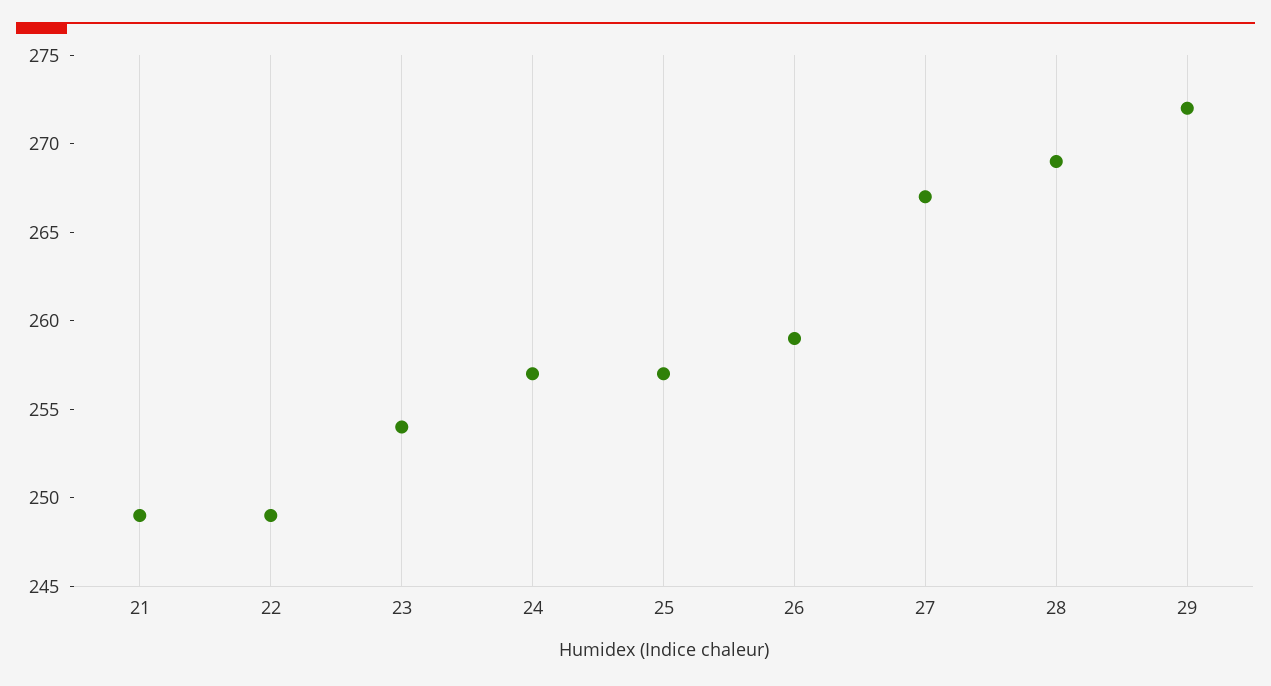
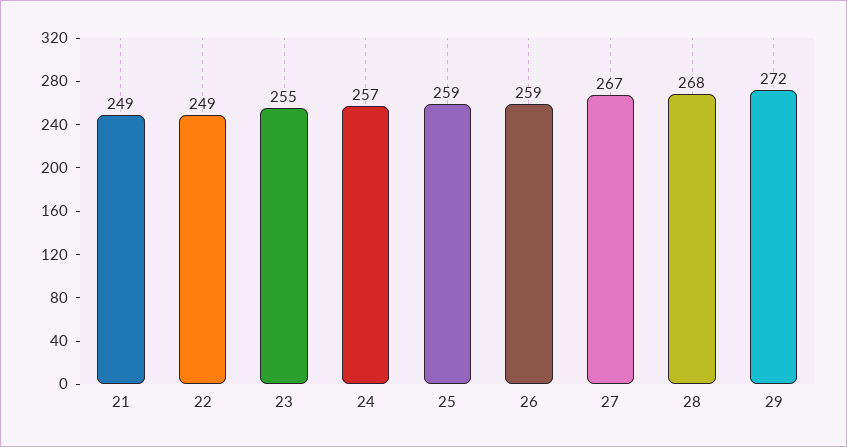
  {
    "21": 249,
    "22": 249,
-   "23": 254,
+   "23": 255,
    "24": 257,
-   "25": 257,
+   "25": 259,
    "26": 259,
    "27": 267,
-   "28": 269,
+   "28": 268,
    "29": 272
  }

